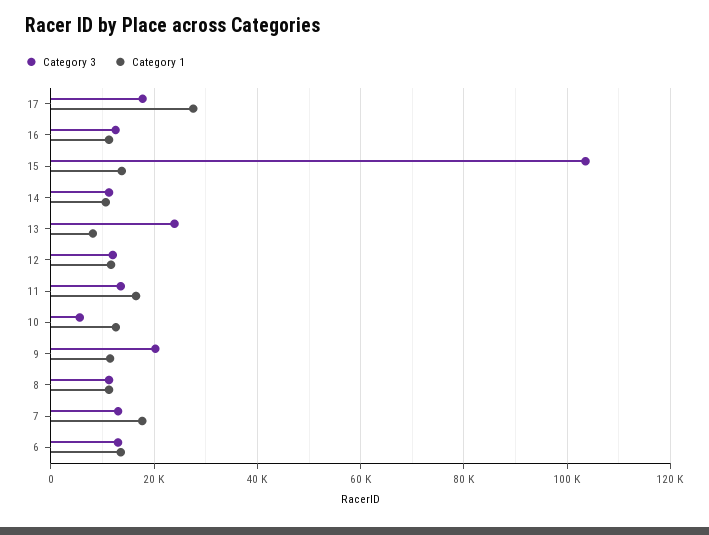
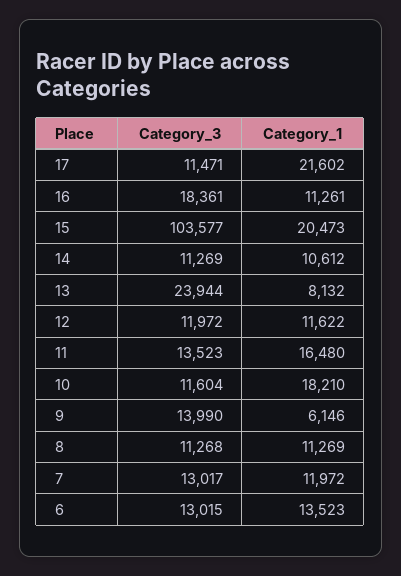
  {
    "Category 3": {
-     "17": 18000,
+     "17": 11471,
-     "16": 12000,
+     "16": 18361,
      "15": 103577,
      "14": 11269,
      "13": 23944,
      "12": 11972,
      "11": 13523,
-     "10": 6000,
+     "10": 11604,
-     "9": 20000,
+     "9": 13990,
      "8": 11268,
      "7": 13017,
      "6": 13015
    },
    "Category 1": {
-     "17": 28000,
+     "17": 21602,
      "16": 11261,
-     "15": 14000,
+     "15": 20473,
      "14": 10612,
      "13": 8132,
      "12": 11622,
      "11": 16480,
-     "10": 12000,
+     "10": 18210,
-     "9": 12000,
+     "9": 6146,
      "8": 11269,
-     "7": 18000,
+     "7": 11972,
      "6": 13523
    }
  }

